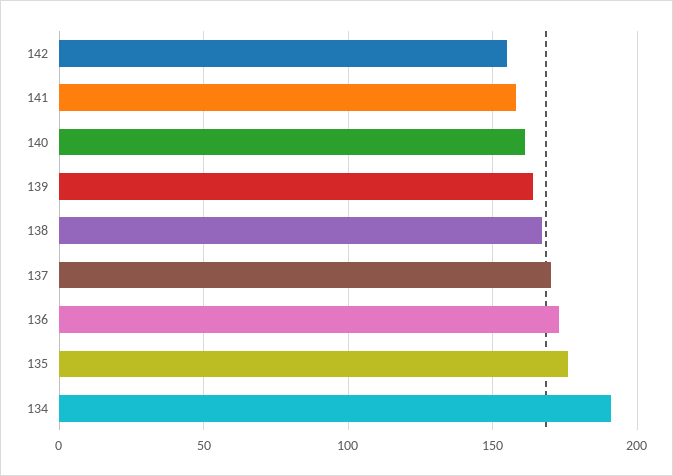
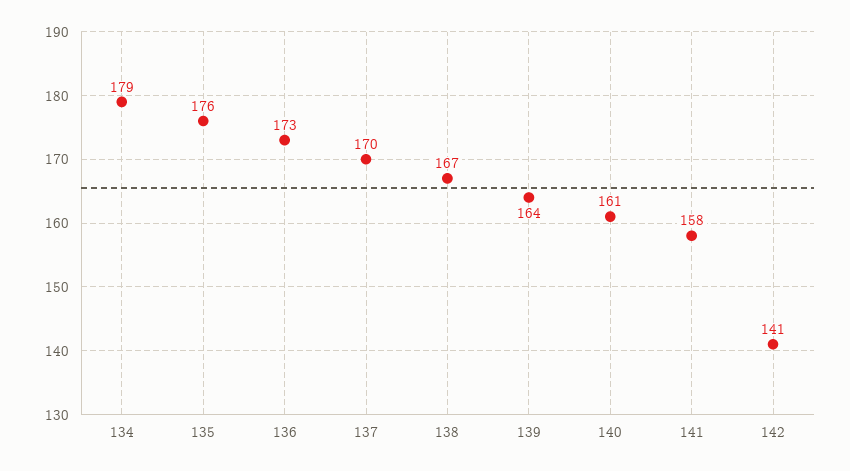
  {
-   "142": 155,
+   "142": 141,
    "141": 158,
    "140": 161,
    "139": 164,
    "138": 167,
    "137": 170,
    "136": 173,
    "135": 176,
-   "134": 190
+   "134": 179
  }

